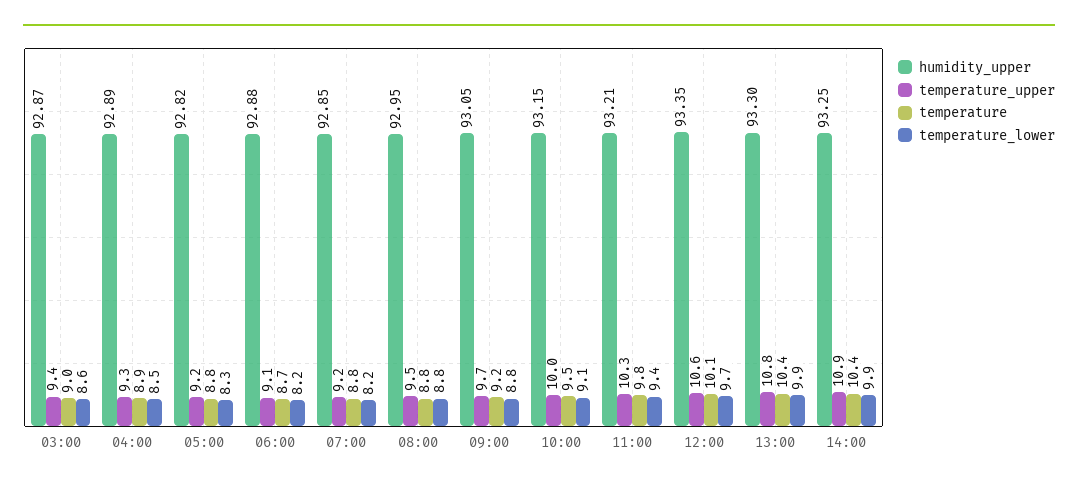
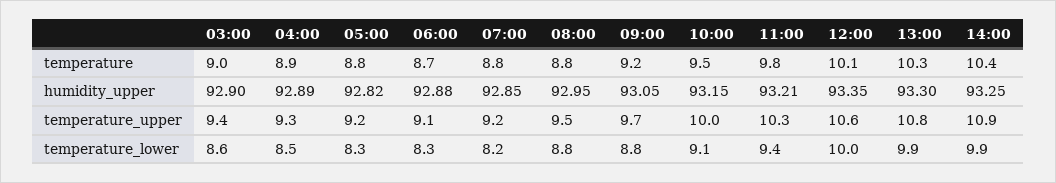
  {
    "humidity_upper": {
-     "03:00": 92.87,
+     "03:00": 92.9,
      "04:00": 92.89,
      "05:00": 92.82,
      "06:00": 92.88,
      "07:00": 92.85,
      "08:00": 92.95,
      "09:00": 93.05,
      "10:00": 93.15,
      "11:00": 93.21,
      "12:00": 93.35,
      "13:00": 93.3,
      "14:00": 93.25
    },
    "temperature_upper": {
      "03:00": 9.4,
      "04:00": 9.3,
      "05:00": 9.2,
      "06:00": 9.1,
      "07:00": 9.2,
      "08:00": 9.5,
      "09:00": 9.7,
      "10:00": 10,
      "11:00": 10.3,
      "12:00": 10.6,
      "13:00": 10.8,
      "14:00": 10.9
    },
    "temperature": {
      "03:00": 9,
      "04:00": 8.9,
      "05:00": 8.8,
      "06:00": 8.7,
      "07:00": 8.8,
      "08:00": 8.8,
      "09:00": 9.2,
      "10:00": 9.5,
      "11:00": 9.8,
      "12:00": 10.1,
-     "13:00": 10.4,
+     "13:00": 10.3,
      "14:00": 10.4
    },
    "temperature_lower": {
      "03:00": 8.6,
      "04:00": 8.5,
      "05:00": 8.3,
-     "06:00": 8.2,
+     "06:00": 8.3,
      "07:00": 8.2,
      "08:00": 8.8,
      "09:00": 8.8,
      "10:00": 9.1,
      "11:00": 9.4,
-     "12:00": 9.7,
+     "12:00": 10,
      "13:00": 9.9,
      "14:00": 9.9
    }
  }

